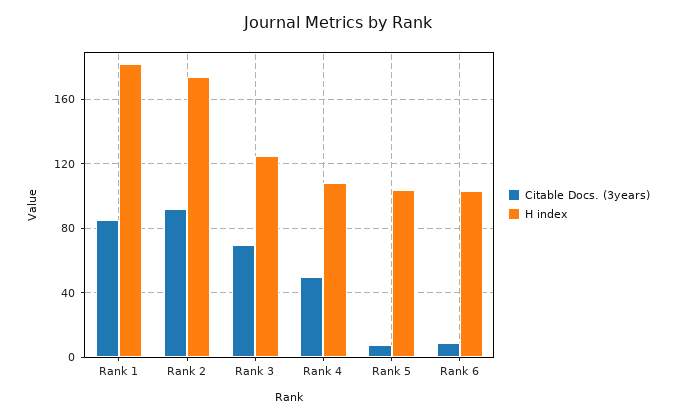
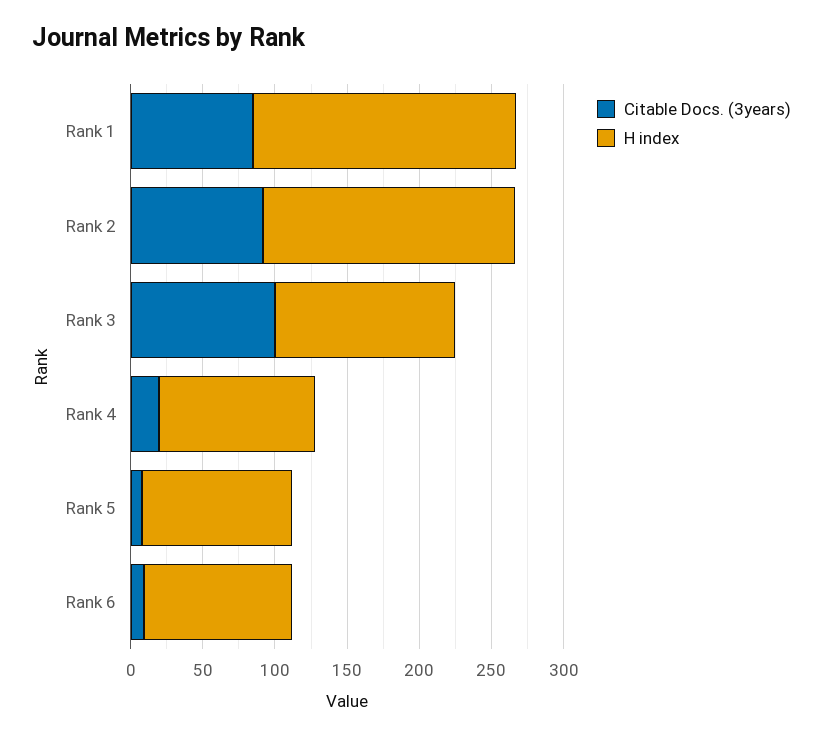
  {
    "Citable Docs. (3years)": {
      "Rank 1": 85,
      "Rank 2": 90,
-     "Rank 3": 70,
+     "Rank 3": 100,
-     "Rank 4": 50,
+     "Rank 4": 20,
      "Rank 5": 10,
      "Rank 6": 10
    },
    "H index": {
      "Rank 1": 180,
      "Rank 2": 175,
      "Rank 3": 125,
      "Rank 4": 110,
      "Rank 5": 105,
      "Rank 6": 105
    }
  }

